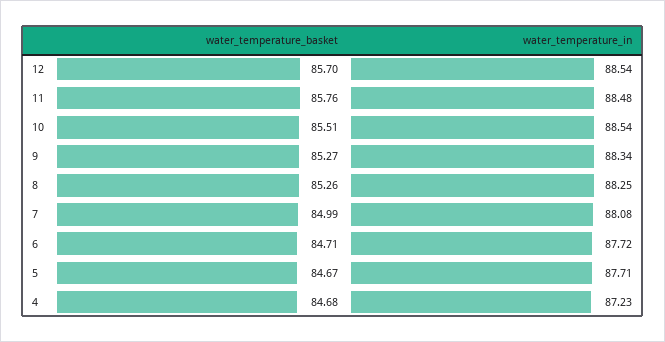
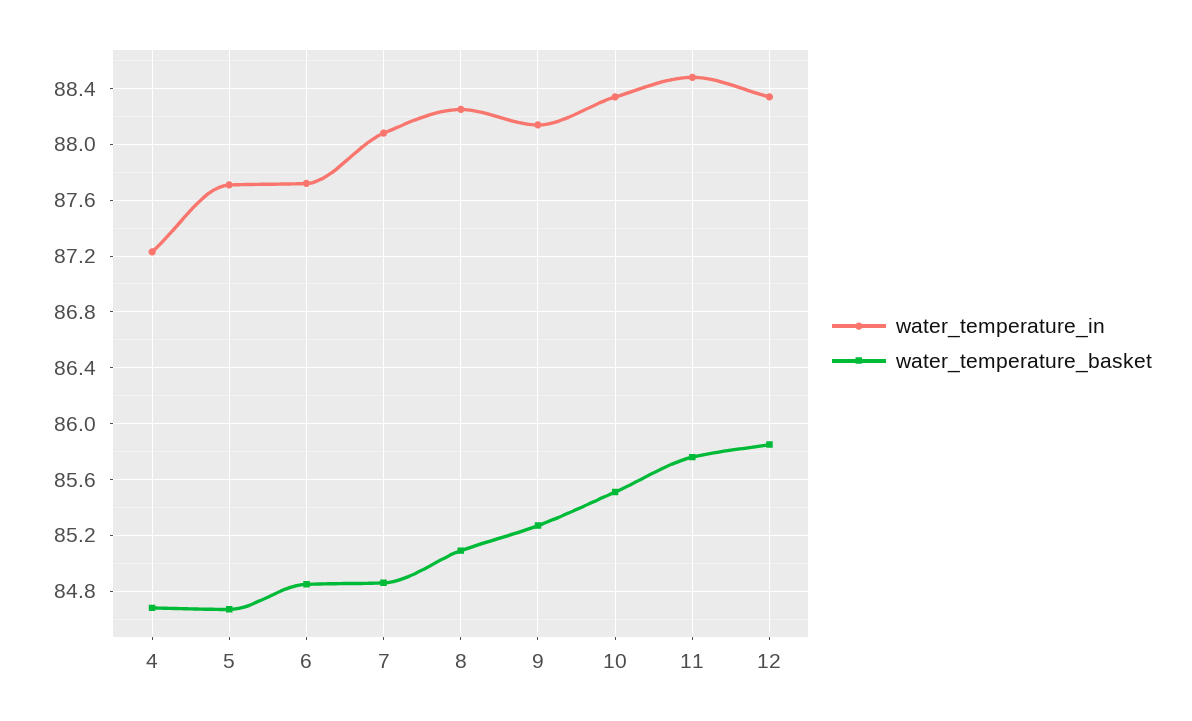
  {
    "water_temperature_basket": {
-     "12": 85.7,
+     "12": 85.85,
      "11": 85.76,
      "10": 85.51,
      "9": 85.27,
-     "8": 85.26,
+     "8": 85.1,
-     "7": 84.99,
+     "7": 84.85,
-     "6": 84.71,
+     "6": 84.85,
      "5": 84.67,
      "4": 84.68
    },
    "water_temperature_in": {
-     "12": 88.54,
+     "12": 88.35,
      "11": 88.48,
-     "10": 88.54,
+     "10": 88.35,
-     "9": 88.34,
+     "9": 88.15,
      "8": 88.25,
      "7": 88.08,
      "6": 87.72,
      "5": 87.71,
      "4": 87.23
    }
  }

